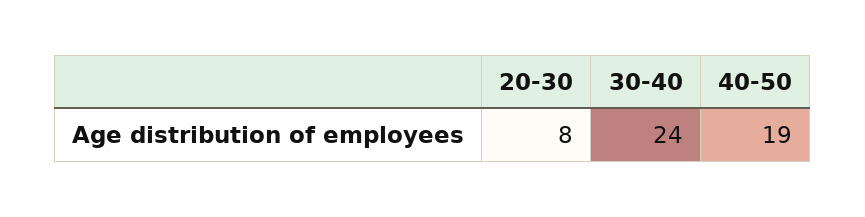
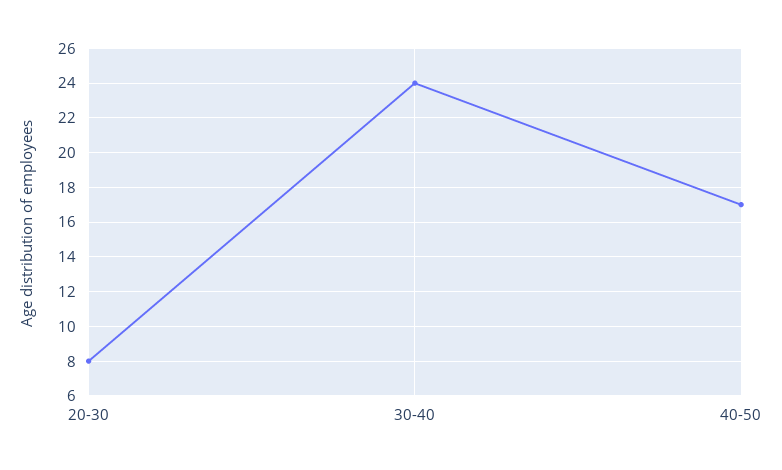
  {
    "20-30": 8,
    "30-40": 24,
-   "40-50": 19
+   "40-50": 17
  }

